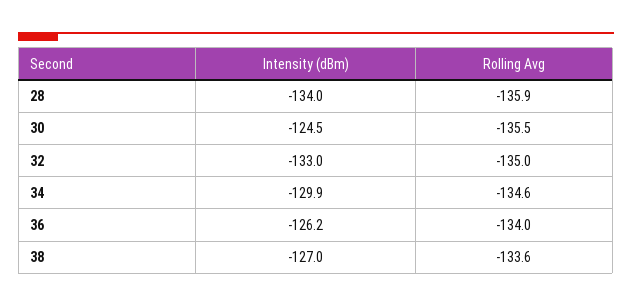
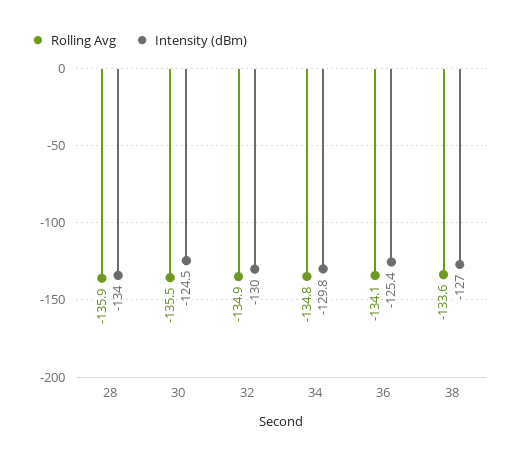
  {
    "Intensity (dBm)": {
      "28": -134,
      "30": -124.5,
-     "32": -133,
+     "32": -130,
-     "34": -129.9,
+     "34": -129.8,
-     "36": -126.2,
+     "36": -125.4,
      "38": -127
    },
    "Rolling Avg": {
      "28": -135.9,
      "30": -135.5,
-     "32": -135,
+     "32": -134.9,
-     "34": -134.6,
+     "34": -134.8,
-     "36": -134,
+     "36": -134.1,
      "38": -133.6
    }
  }

